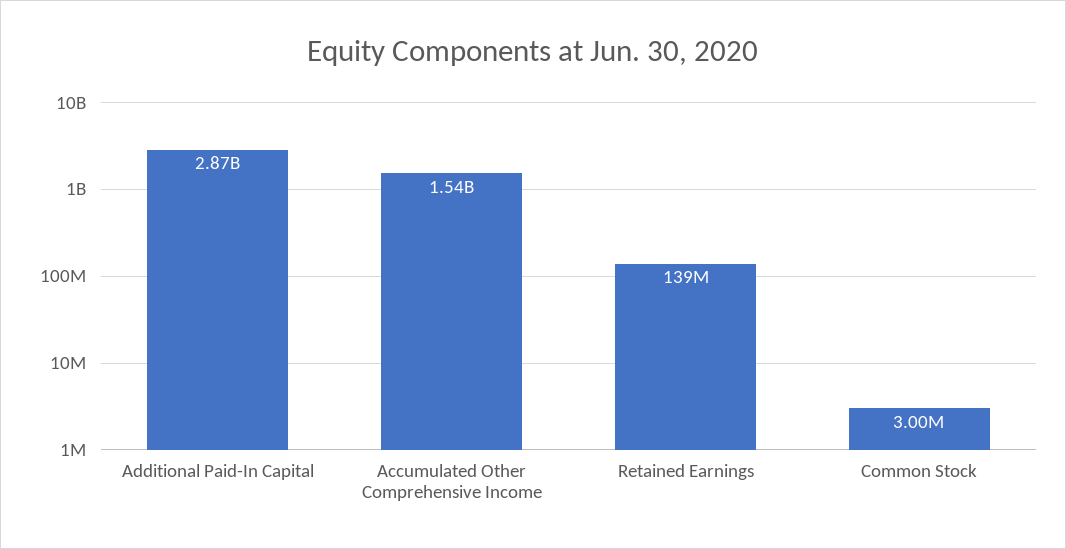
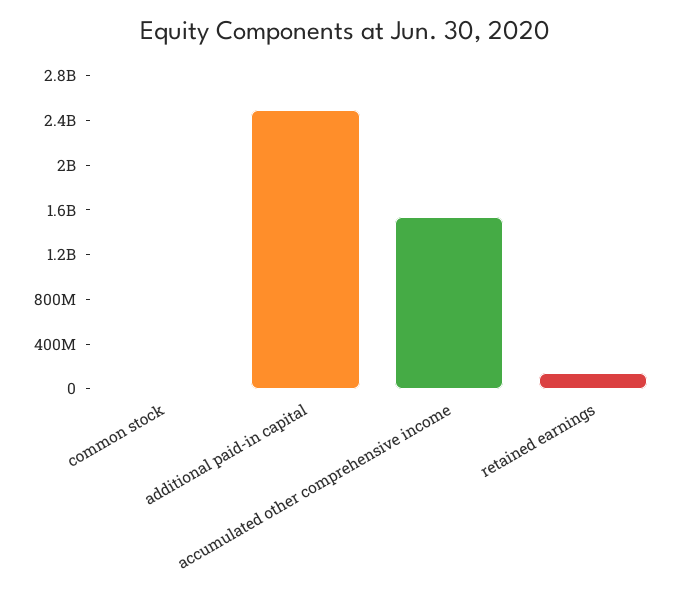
  {
-   "Additional Paid-In Capital": 2870000000,
+   "Additional Paid-In Capital": 2500000000,
    "Accumulated Other Comprehensive Income": 1540000000,
    "Retained Earnings": 139000000,
    "Common Stock": 3000000
  }

